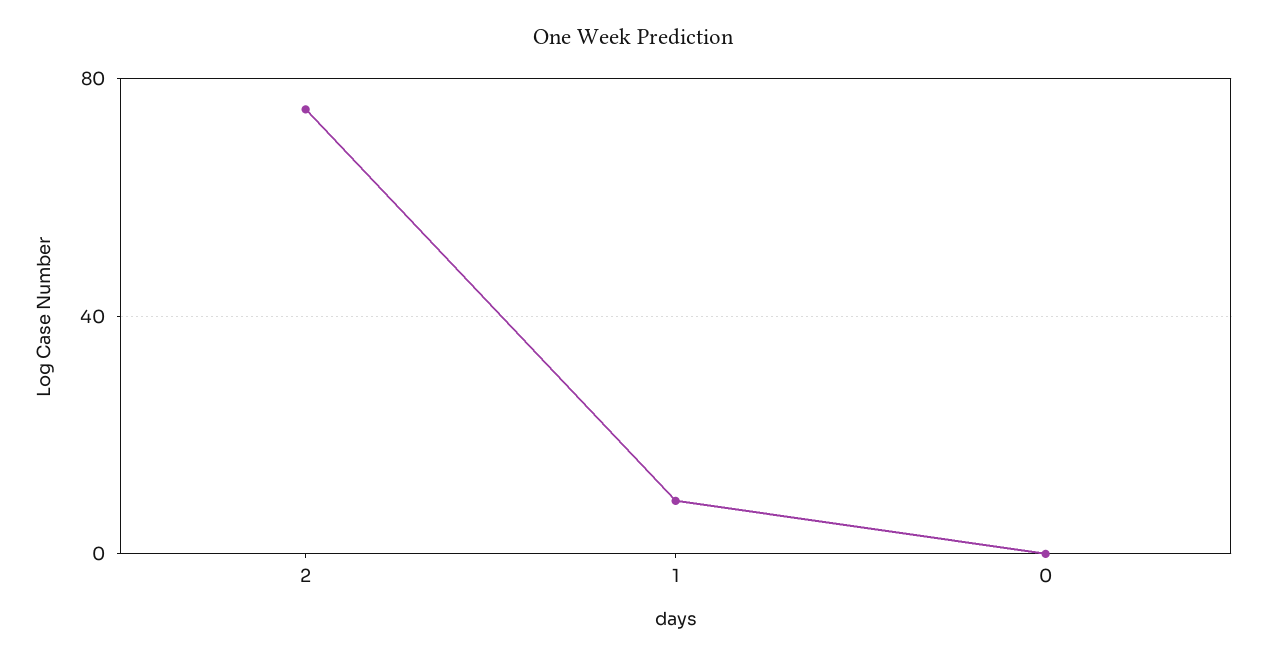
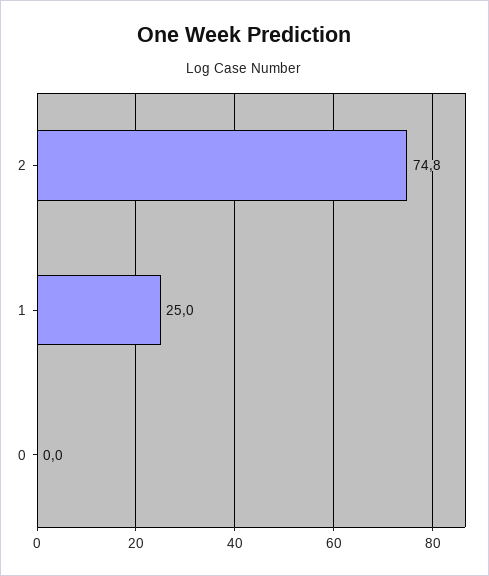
  {
    "2": 74.8,
-   "1": 10,
+   "1": 25,
    "0": 0
  }

